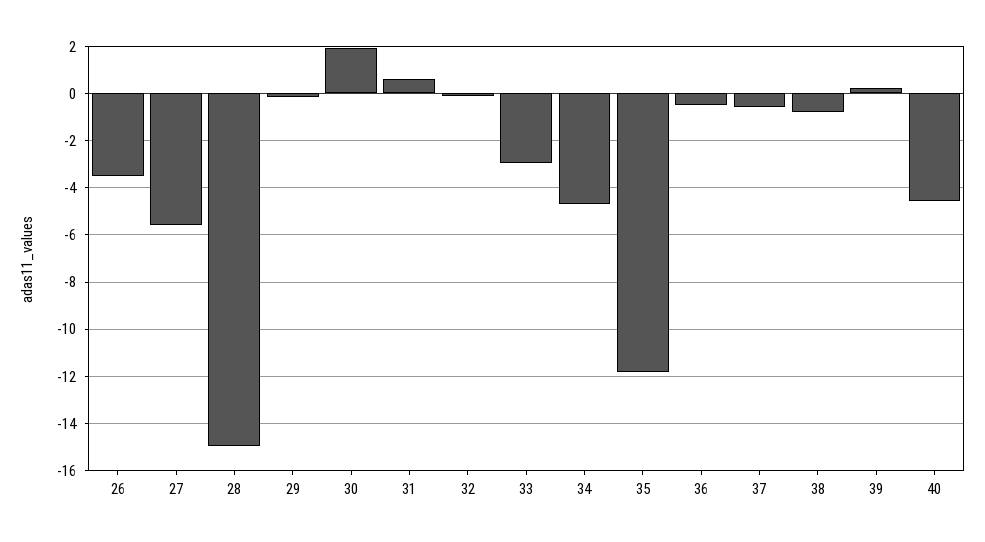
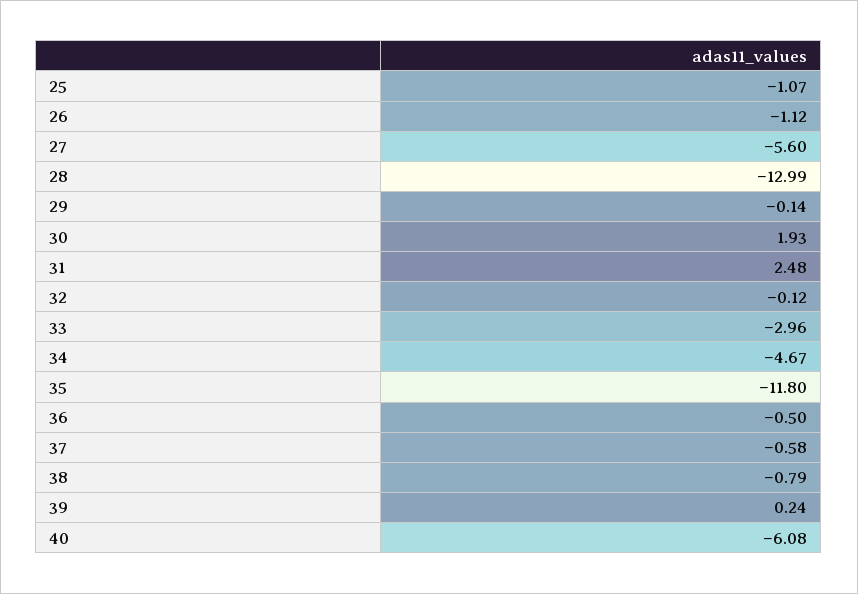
  {
-   "26": -3.5,
+   "26": -1.12,
    "27": -5.6,
-   "28": -15,
+   "28": -12.99,
    "29": -0.14,
    "30": 1.93,
-   "31": 0.5,
+   "31": 2.48,
    "32": -0.12,
    "33": -2.96,
    "34": -4.67,
    "35": -11.8,
    "36": -0.5,
    "37": -0.58,
    "38": -0.79,
    "39": 0.24,
-   "40": -4.5
+   "40": -6.08,
+   "25": -1.07
  }

